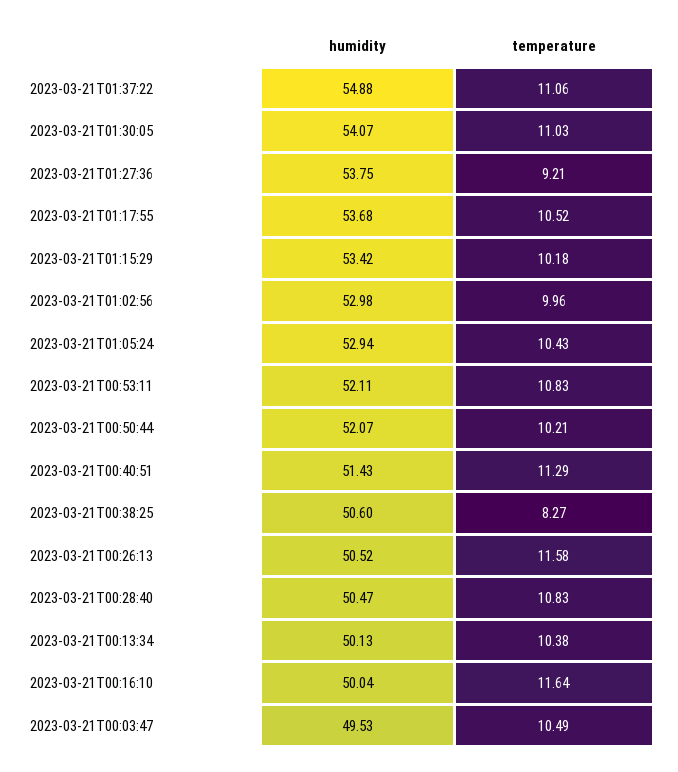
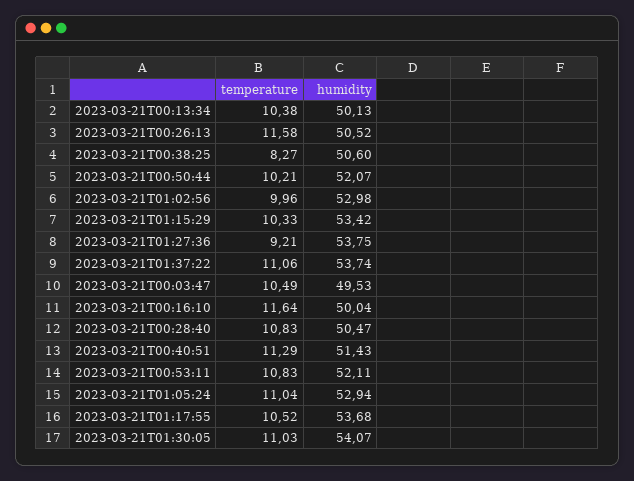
  {
    "humidity": {
-     "2023-03-21T01:37:22": 54.88,
+     "2023-03-21T01:37:22": 53.74,
      "2023-03-21T01:30:05": 54.07,
      "2023-03-21T01:27:36": 53.75,
      "2023-03-21T01:17:55": 53.68,
      "2023-03-21T01:15:29": 53.42,
      "2023-03-21T01:02:56": 52.98,
      "2023-03-21T01:05:24": 52.94,
      "2023-03-21T00:53:11": 52.11,
      "2023-03-21T00:50:44": 52.07,
      "2023-03-21T00:40:51": 51.43,
      "2023-03-21T00:38:25": 50.6,
      "2023-03-21T00:26:13": 50.52,
      "2023-03-21T00:28:40": 50.47,
      "2023-03-21T00:13:34": 50.13,
      "2023-03-21T00:16:10": 50.04,
      "2023-03-21T00:03:47": 49.53
    },
    "temperature": {
      "2023-03-21T01:37:22": 11.06,
      "2023-03-21T01:30:05": 11.03,
      "2023-03-21T01:27:36": 9.21,
      "2023-03-21T01:17:55": 10.52,
-     "2023-03-21T01:15:29": 10.18,
+     "2023-03-21T01:15:29": 10.33,
      "2023-03-21T01:02:56": 9.96,
-     "2023-03-21T01:05:24": 10.43,
+     "2023-03-21T01:05:24": 11.04,
      "2023-03-21T00:53:11": 10.83,
      "2023-03-21T00:50:44": 10.21,
      "2023-03-21T00:40:51": 11.29,
      "2023-03-21T00:38:25": 8.27,
      "2023-03-21T00:26:13": 11.58,
      "2023-03-21T00:28:40": 10.83,
      "2023-03-21T00:13:34": 10.38,
      "2023-03-21T00:16:10": 11.64,
      "2023-03-21T00:03:47": 10.49
    }
  }

